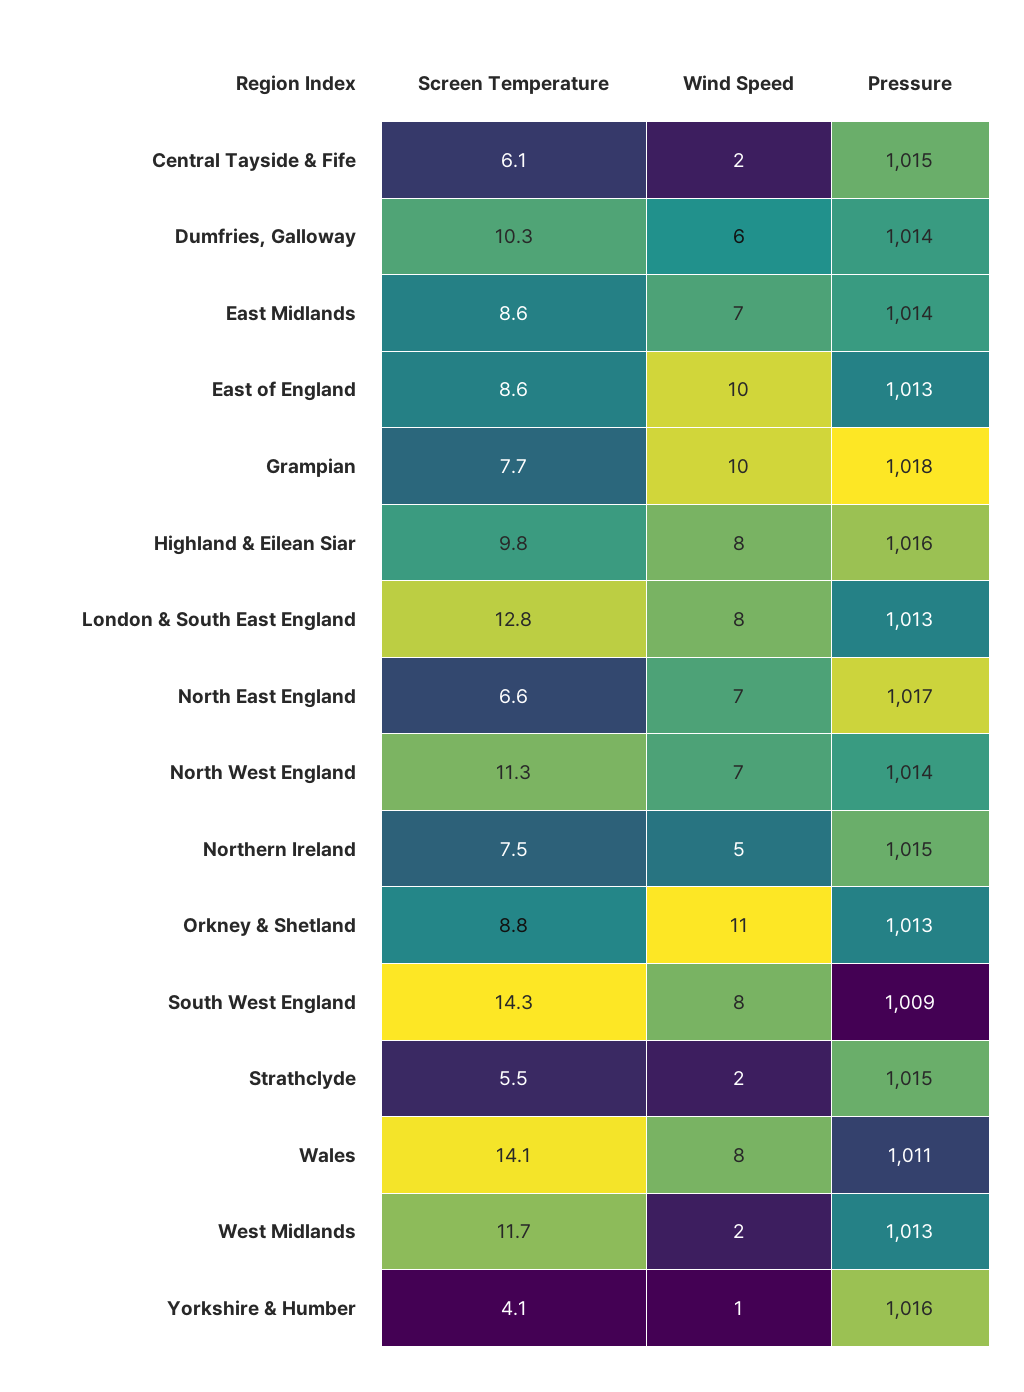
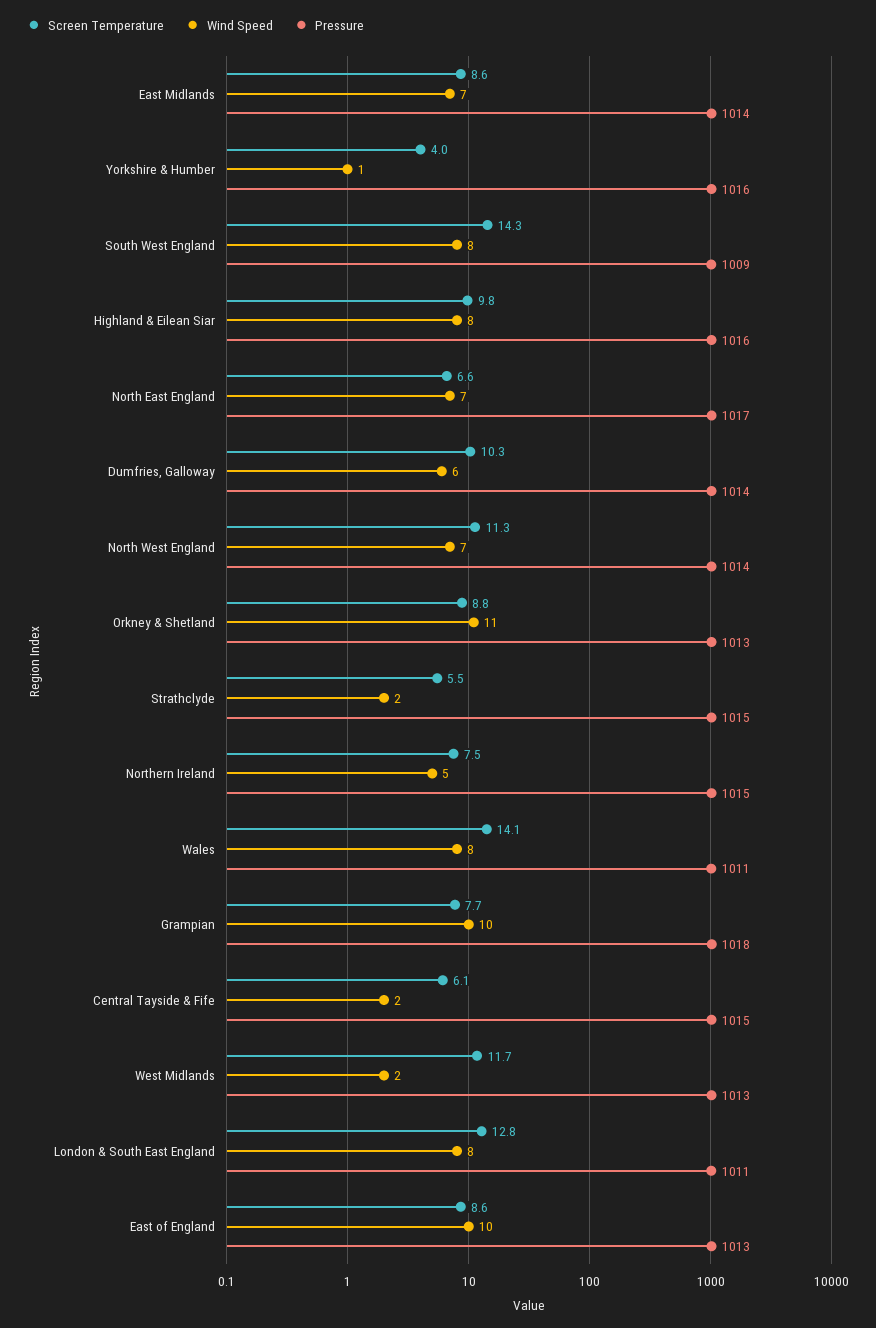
  {
    "Screen Temperature": {
      "Central Tayside & Fife": 6.1,
      "Dumfries, Galloway": 10.3,
      "East Midlands": 8.6,
      "East of England": 8.6,
      "Grampian": 7.7,
      "Highland & Eilean Siar": 9.8,
      "London & South East England": 12.8,
      "North East England": 6.6,
      "North West England": 11.3,
      "Northern Ireland": 7.5,
      "Orkney & Shetland": 8.8,
      "South West England": 14.3,
      "Strathclyde": 5.5,
      "Wales": 14.1,
      "West Midlands": 11.7,
-     "Yorkshire & Humber": 4.1
+     "Yorkshire & Humber": 4
    },
    "Wind Speed": {
      "Central Tayside & Fife": 2,
      "Dumfries, Galloway": 6,
      "East Midlands": 7,
      "East of England": 10,
      "Grampian": 10,
      "Highland & Eilean Siar": 8,
      "London & South East England": 8,
      "North East England": 7,
      "North West England": 7,
      "Northern Ireland": 5,
      "Orkney & Shetland": 11,
      "South West England": 8,
      "Strathclyde": 2,
      "Wales": 8,
      "West Midlands": 2,
      "Yorkshire & Humber": 1
    },
    "Pressure": {
      "Central Tayside & Fife": 1015,
      "Dumfries, Galloway": 1014,
      "East Midlands": 1014,
      "East of England": 1013,
      "Grampian": 1018,
      "Highland & Eilean Siar": 1016,
-     "London & South East England": 1013,
+     "London & South East England": 1011,
      "North East England": 1017,
      "North West England": 1014,
      "Northern Ireland": 1015,
      "Orkney & Shetland": 1013,
      "South West England": 1009,
      "Strathclyde": 1015,
      "Wales": 1011,
      "West Midlands": 1013,
      "Yorkshire & Humber": 1016
    }
  }

